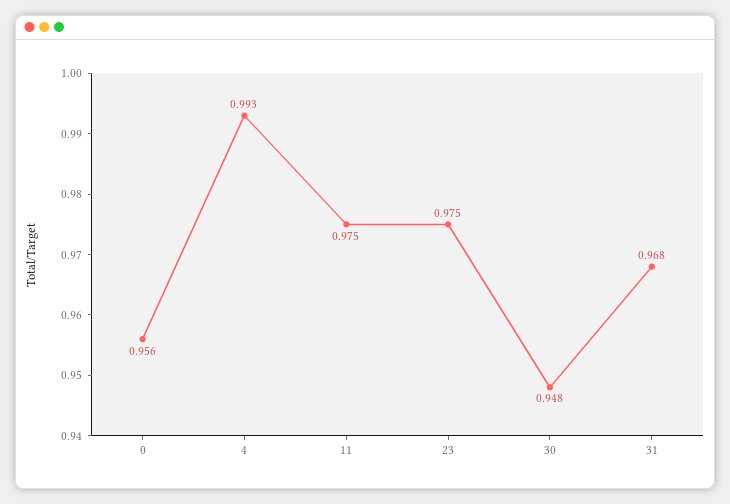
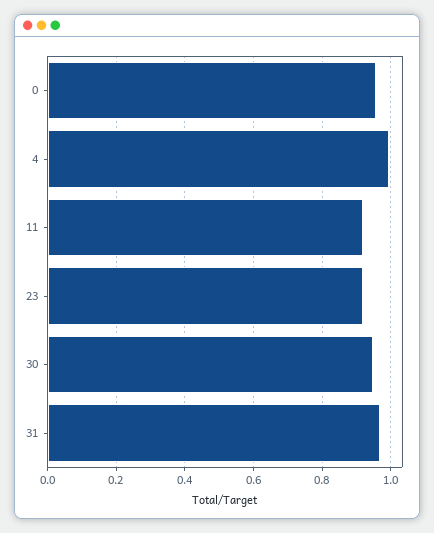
  {
    "0": 0.956,
    "4": 0.993,
-   "11": 0.975,
+   "11": 0.92,
-   "23": 0.975,
+   "23": 0.92,
    "30": 0.948,
    "31": 0.968
  }

